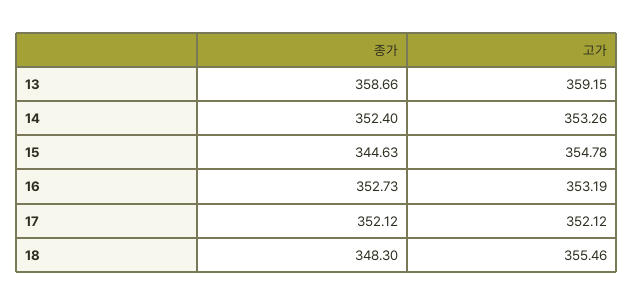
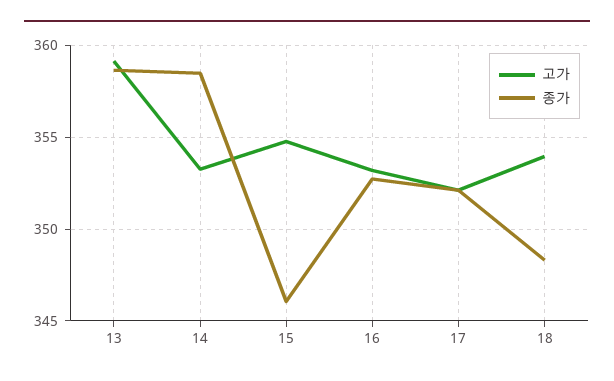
  {
    "종가": {
      "13": 358.66,
-     "14": 352.4,
+     "14": 358.5,
-     "15": 344.63,
+     "15": 346,
      "16": 352.73,
      "17": 352.12,
      "18": 348.3
    },
    "고가": {
      "13": 359.15,
      "14": 353.26,
      "15": 354.78,
      "16": 353.19,
      "17": 352.12,
-     "18": 355.46
+     "18": 354
    }
  }

